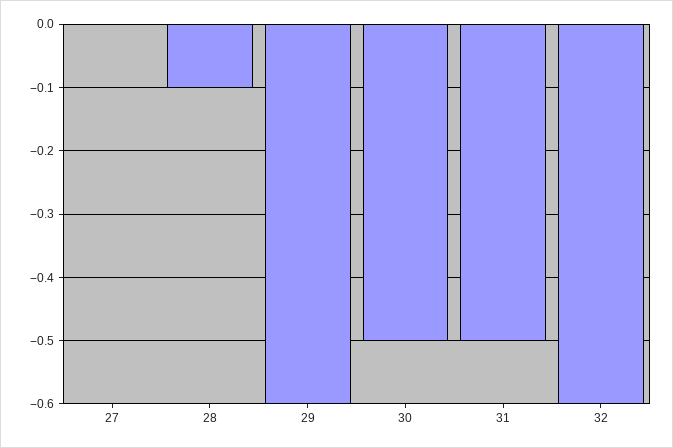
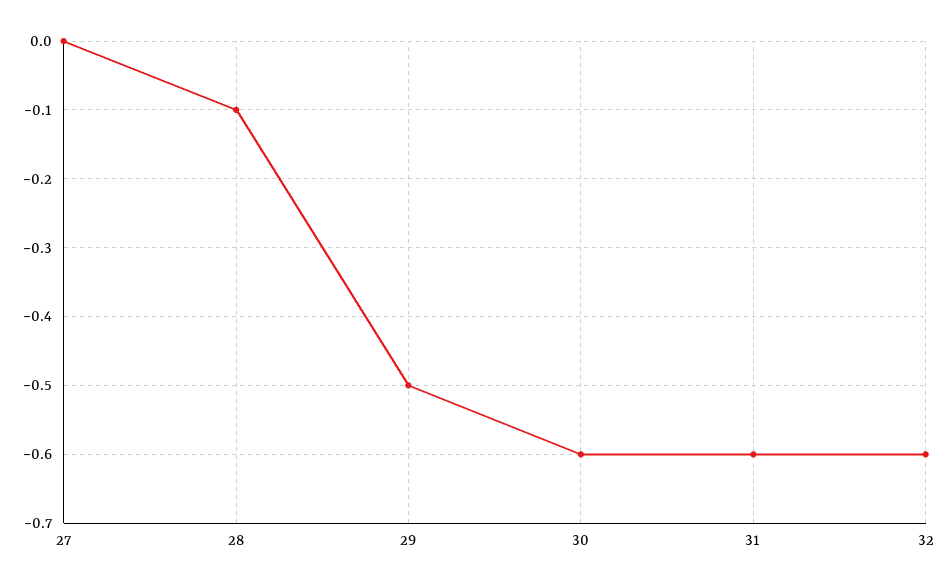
  {
    "27": 0,
    "28": -0.1,
-   "29": -0.6,
+   "29": -0.5,
-   "30": -0.5,
+   "30": -0.6,
-   "31": -0.5,
+   "31": -0.6,
    "32": -0.6
  }

